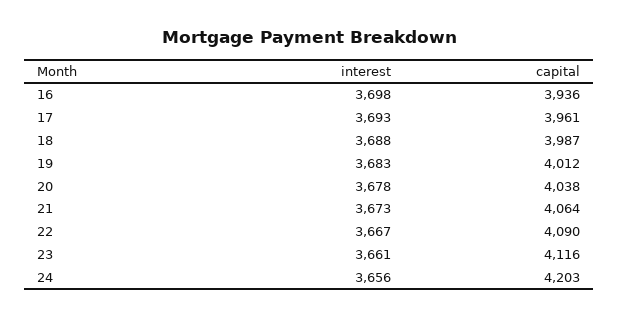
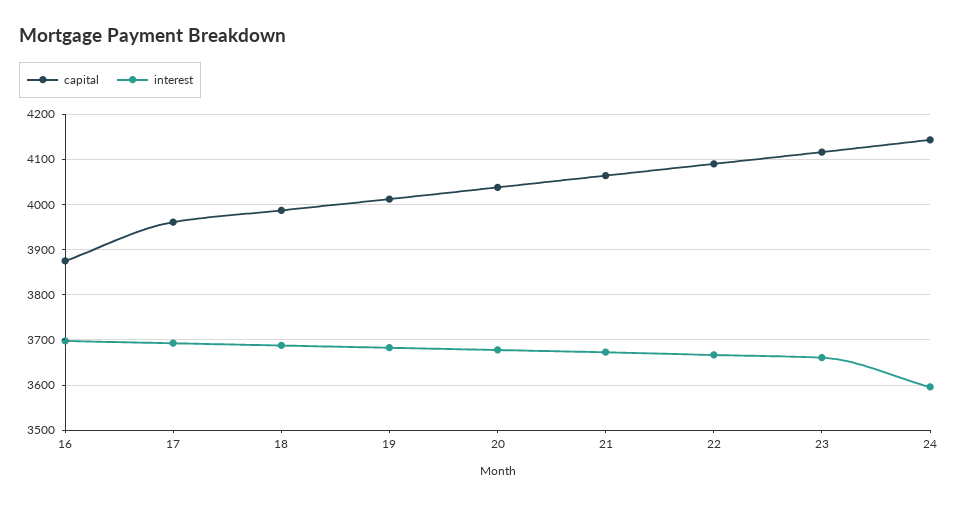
  {
    "interest": {
      "16": 3698,
      "17": 3693,
      "18": 3688,
      "19": 3683,
      "20": 3678,
      "21": 3673,
      "22": 3667,
      "23": 3661,
-     "24": 3656
+     "24": 3600
    },
    "capital": {
-     "16": 3936,
+     "16": 3880,
      "17": 3961,
      "18": 3987,
      "19": 4012,
      "20": 4038,
      "21": 4064,
      "22": 4090,
      "23": 4116,
-     "24": 4203
+     "24": 4140
    }
  }

